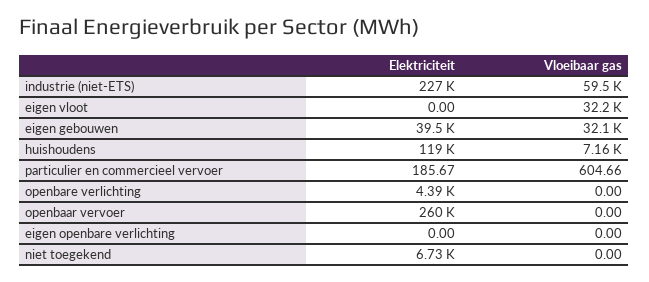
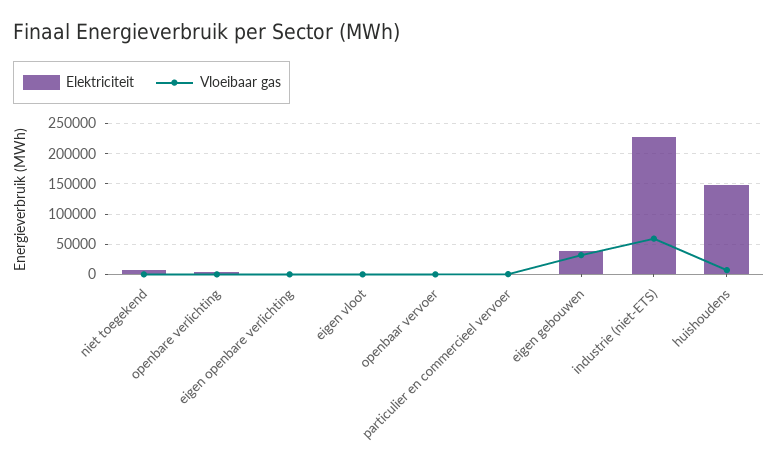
  {
    "Elektriciteit": {
      "industrie (niet-ETS)": 227000,
      "eigen vloot": 0,
      "eigen gebouwen": 39500,
-     "huishoudens": 119000,
+     "huishoudens": 150000,
      "particulier en commercieel vervoer": 185.67,
      "openbare verlichting": 4390,
-     "openbaar vervoer": 260000,
+     "openbaar vervoer": 0,
      "eigen openbare verlichting": 0,
      "niet toegekend": 6730
    },
    "Vloeibaar gas": {
      "industrie (niet-ETS)": 59500,
-     "eigen vloot": 32200,
+     "eigen vloot": 0,
      "eigen gebouwen": 32100,
      "huishoudens": 7160,
      "particulier en commercieel vervoer": 604.66,
      "openbare verlichting": 0,
      "openbaar vervoer": 0,
      "eigen openbare verlichting": 0,
      "niet toegekend": 0
    }
  }

